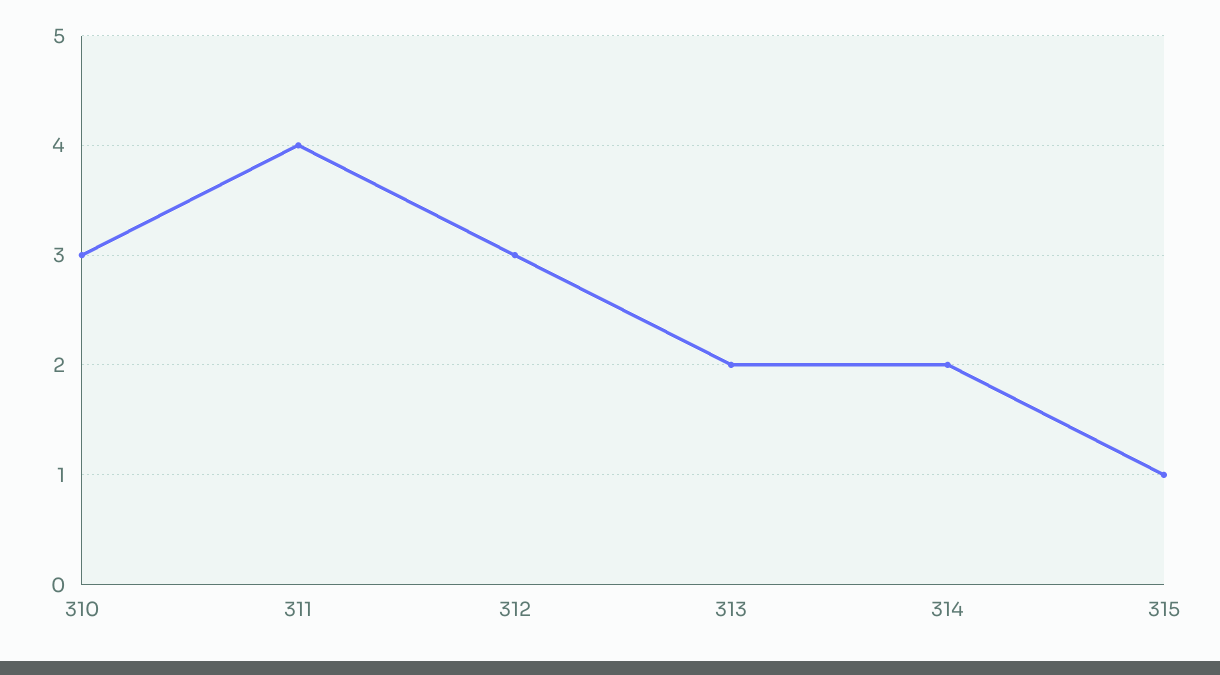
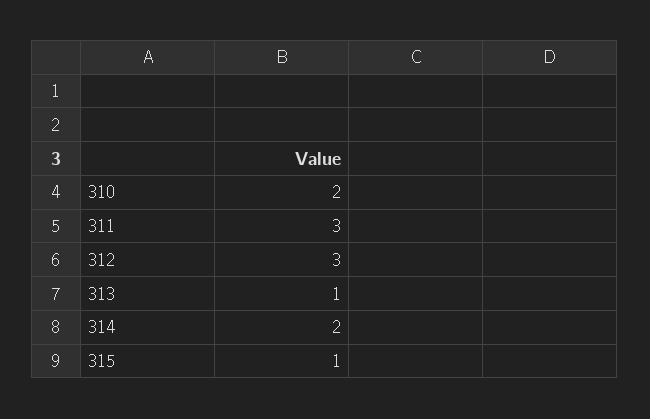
  {
-   "310": 3,
+   "310": 2,
-   "311": 4,
+   "311": 3,
    "312": 3,
-   "313": 2,
+   "313": 1,
    "314": 2,
    "315": 1
  }

